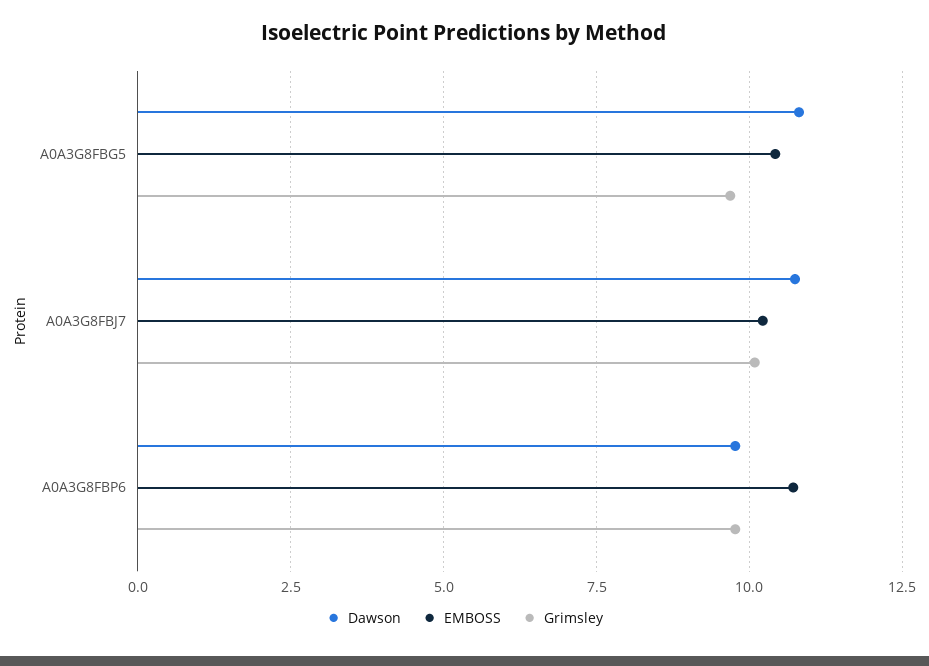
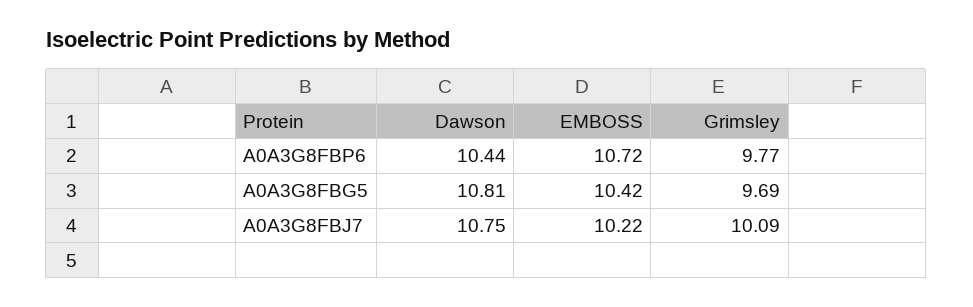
  {
    "Dawson": {
      "A0A3G8FBG5": 10.81,
      "A0A3G8FBJ7": 10.75,
-     "A0A3G8FBP6": 9.75
+     "A0A3G8FBP6": 10.44
    },
    "EMBOSS": {
      "A0A3G8FBG5": 10.42,
      "A0A3G8FBJ7": 10.22,
      "A0A3G8FBP6": 10.72
    },
    "Grimsley": {
      "A0A3G8FBG5": 9.69,
      "A0A3G8FBJ7": 10.09,
      "A0A3G8FBP6": 9.77
    }
  }

